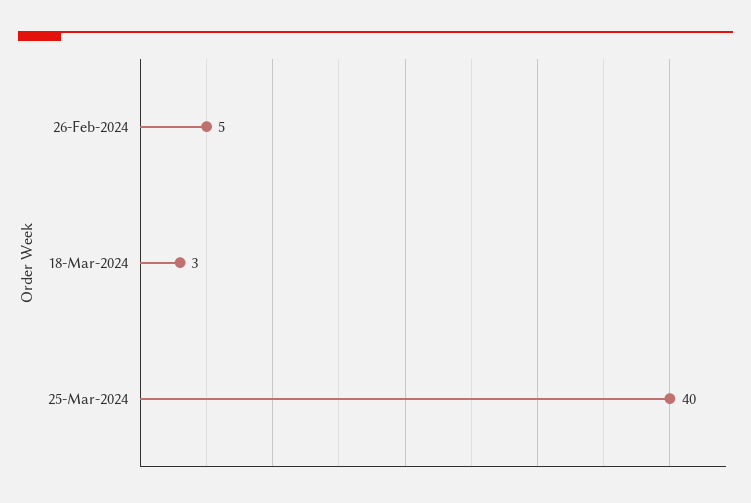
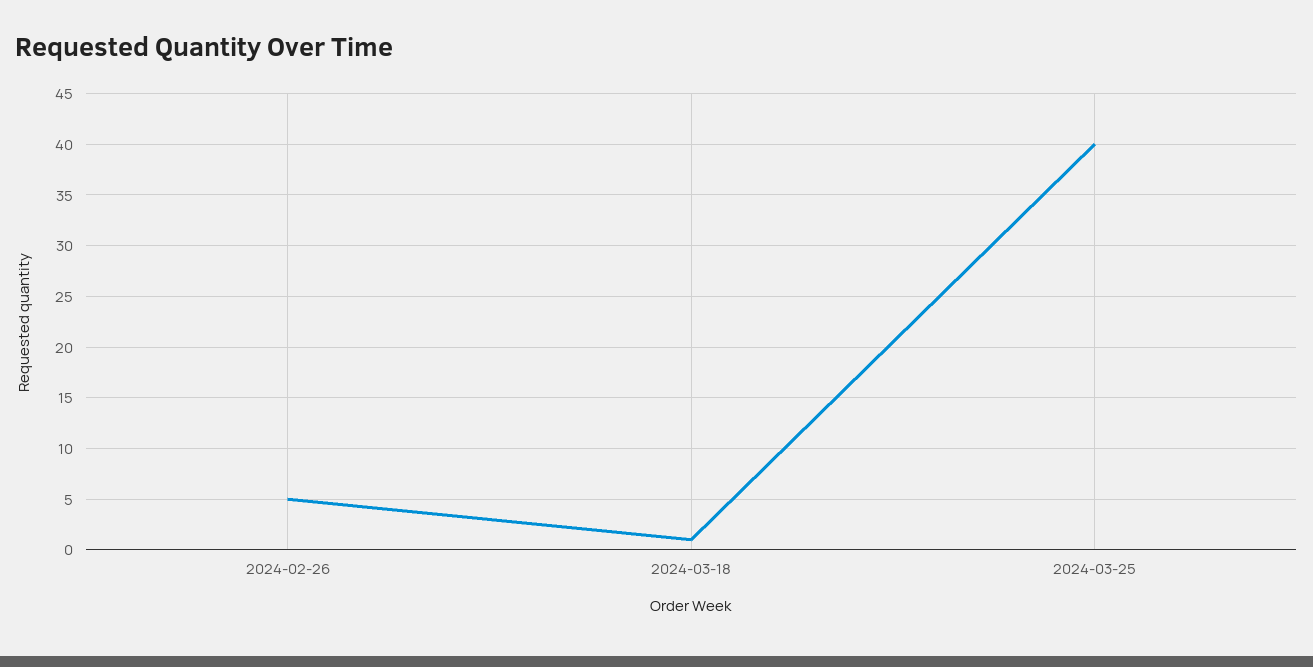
  {
    "26-Feb-2024": 5,
-   "18-Mar-2024": 3,
+   "18-Mar-2024": 1,
    "25-Mar-2024": 40
  }

